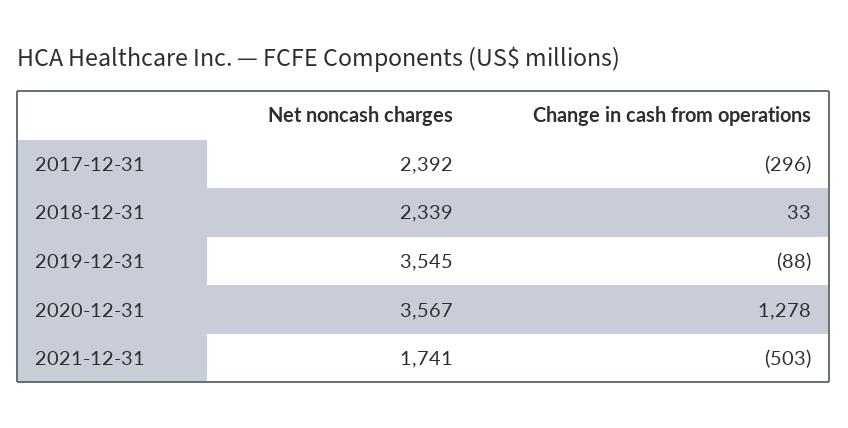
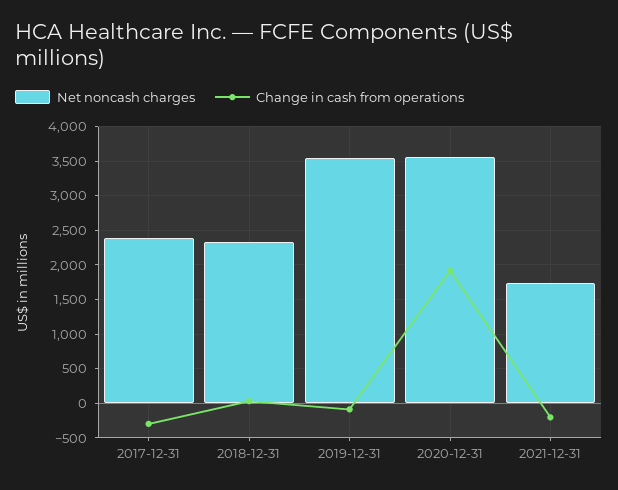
  {
    "Net noncash charges": {
      "2017-12-31": 2392,
      "2018-12-31": 2339,
      "2019-12-31": 3545,
      "2020-12-31": 3567,
      "2021-12-31": 1741
    },
    "Change in cash from operations": {
      "2017-12-31": -296,
      "2018-12-31": 33,
      "2019-12-31": -88,
-     "2020-12-31": 1278,
+     "2020-12-31": 1900,
-     "2021-12-31": -503
+     "2021-12-31": -200
    }
  }

